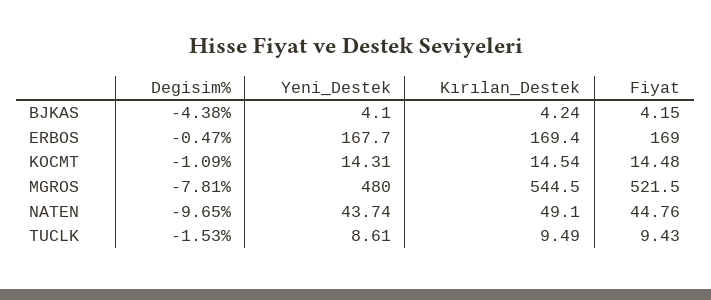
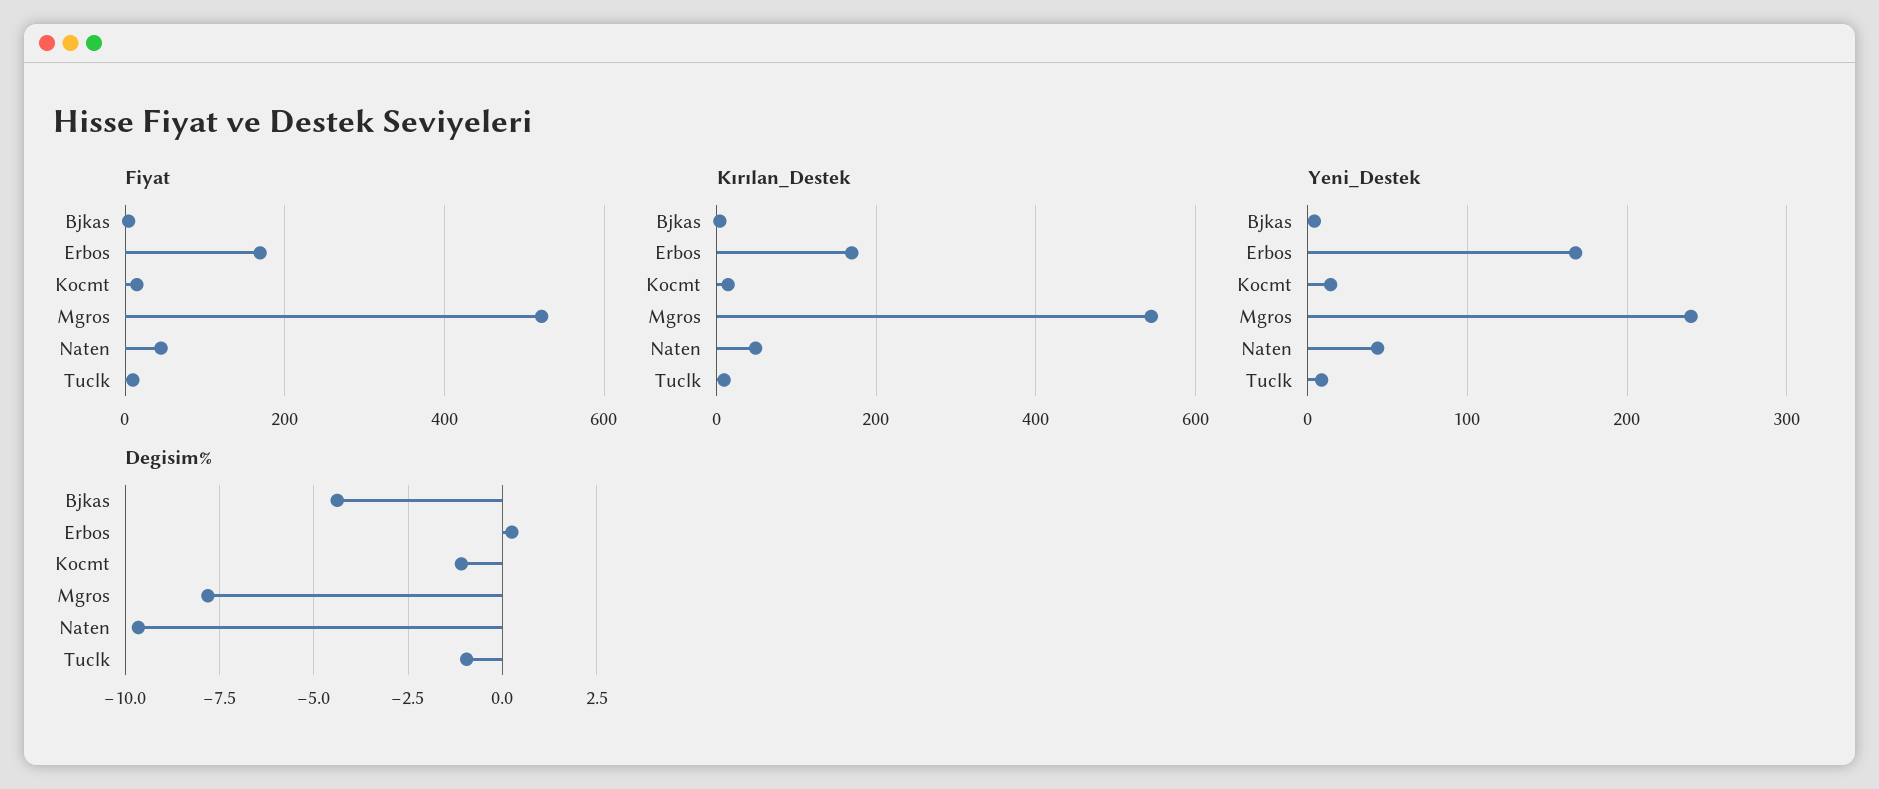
  {
    "Degisim%": {
      "BJKAS": -4.38,
-     "ERBOS": -0.47,
+     "ERBOS": 0.25,
      "KOCMT": -1.09,
      "MGROS": -7.81,
      "NATEN": -9.65,
-     "TUCLK": -1.53
+     "TUCLK": -1
    },
    "Yeni_Destek": {
      "BJKAS": 4.1,
      "ERBOS": 167.7,
      "KOCMT": 14.31,
-     "MGROS": 480,
+     "MGROS": 240,
      "NATEN": 43.74,
      "TUCLK": 8.61
    },
    "Kırılan_Destek": {
      "BJKAS": 4.24,
      "ERBOS": 169.4,
      "KOCMT": 14.54,
      "MGROS": 544.5,
      "NATEN": 49.1,
      "TUCLK": 9.49
    },
    "Fiyat": {
      "BJKAS": 4.15,
      "ERBOS": 169,
      "KOCMT": 14.48,
      "MGROS": 521.5,
      "NATEN": 44.76,
      "TUCLK": 9.43
    }
  }

